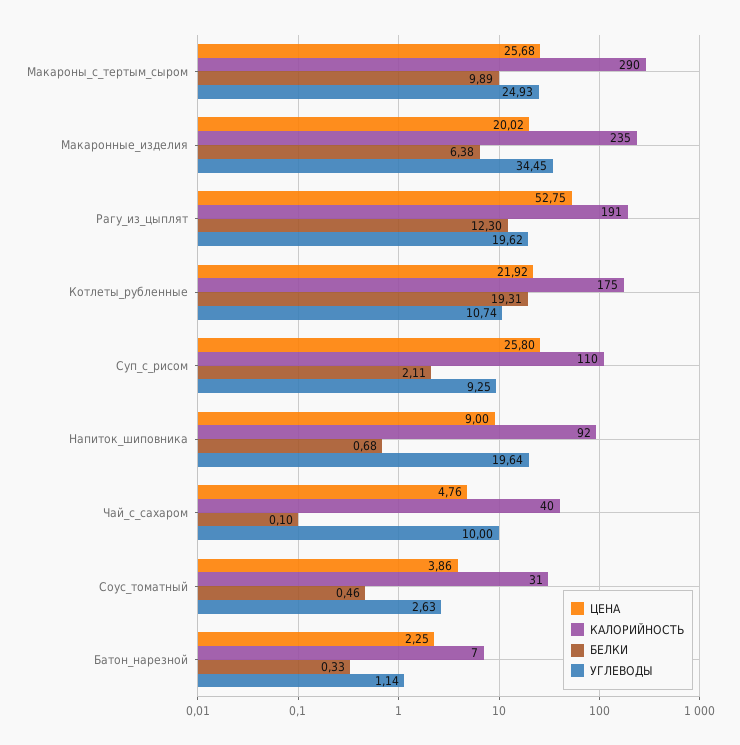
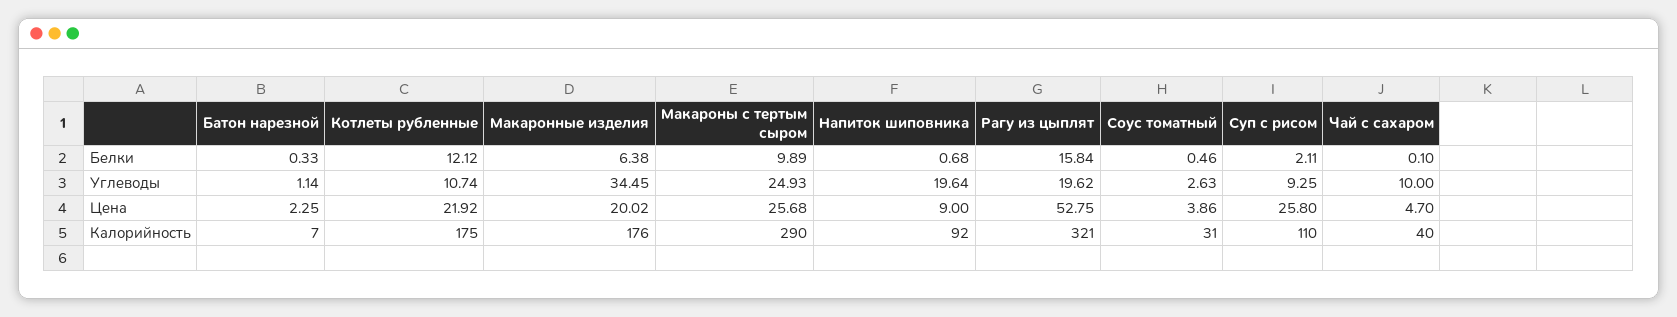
  {
    "ЦЕНА": {
      "Макароны_с_тертым_сыром": 25.68,
      "Макаронные_изделия": 20.02,
      "Рагу_из_цыплят": 52.75,
      "Котлеты_рубленные": 21.92,
      "Суп_с_рисом": 25.8,
      "Напиток_шиповника": 9,
-     "Чай_с_сахаром": 4.76,
+     "Чай_с_сахаром": 4.7,
      "Соус_томатный": 3.86,
      "Батон_нарезной": 2.25
    },
    "КАЛОРИЙНОСТЬ": {
      "Макароны_с_тертым_сыром": 290,
-     "Макаронные_изделия": 235,
+     "Макаронные_изделия": 176,
-     "Рагу_из_цыплят": 191,
+     "Рагу_из_цыплят": 321,
      "Котлеты_рубленные": 175,
      "Суп_с_рисом": 110,
      "Напиток_шиповника": 92,
      "Чай_с_сахаром": 40,
      "Соус_томатный": 31,
      "Батон_нарезной": 7
    },
    "БЕЛКИ": {
      "Макароны_с_тертым_сыром": 9.89,
      "Макаронные_изделия": 6.38,
-     "Рагу_из_цыплят": 12.3,
+     "Рагу_из_цыплят": 15.84,
-     "Котлеты_рубленные": 19.31,
+     "Котлеты_рубленные": 12.12,
      "Суп_с_рисом": 2.11,
      "Напиток_шиповника": 0.68,
      "Чай_с_сахаром": 0.1,
      "Соус_томатный": 0.46,
      "Батон_нарезной": 0.33
    },
    "УГЛЕВОДЫ": {
      "Макароны_с_тертым_сыром": 24.93,
      "Макаронные_изделия": 34.45,
      "Рагу_из_цыплят": 19.62,
      "Котлеты_рубленные": 10.74,
      "Суп_с_рисом": 9.25,
      "Напиток_шиповника": 19.64,
      "Чай_с_сахаром": 10,
      "Соус_томатный": 2.63,
      "Батон_нарезной": 1.14
    }
  }

